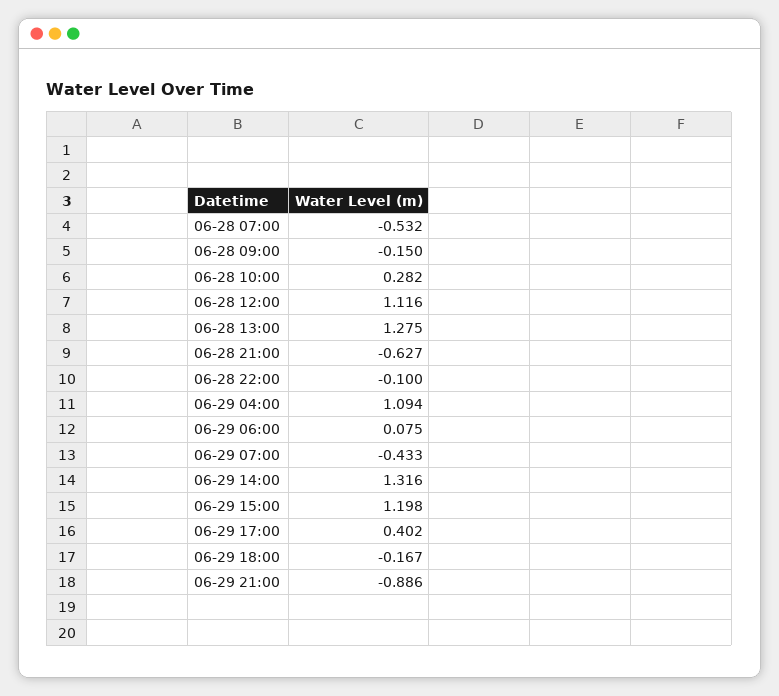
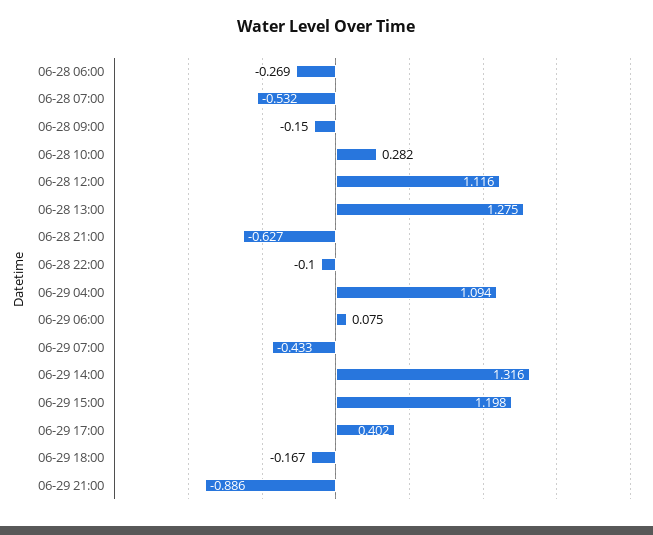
  {
    "06-28 07:00": -0.532,
    "06-28 09:00": -0.15,
    "06-28 10:00": 0.282,
    "06-28 12:00": 1.116,
    "06-28 13:00": 1.275,
    "06-28 21:00": -0.627,
    "06-28 22:00": -0.1,
    "06-29 04:00": 1.094,
    "06-29 06:00": 0.075,
    "06-29 07:00": -0.433,
    "06-29 14:00": 1.316,
    "06-29 15:00": 1.198,
    "06-29 17:00": 0.402,
    "06-29 18:00": -0.167,
-   "06-29 21:00": -0.886
+   "06-29 21:00": -0.886,
+   "06-28 06:00": -0.269
  }

